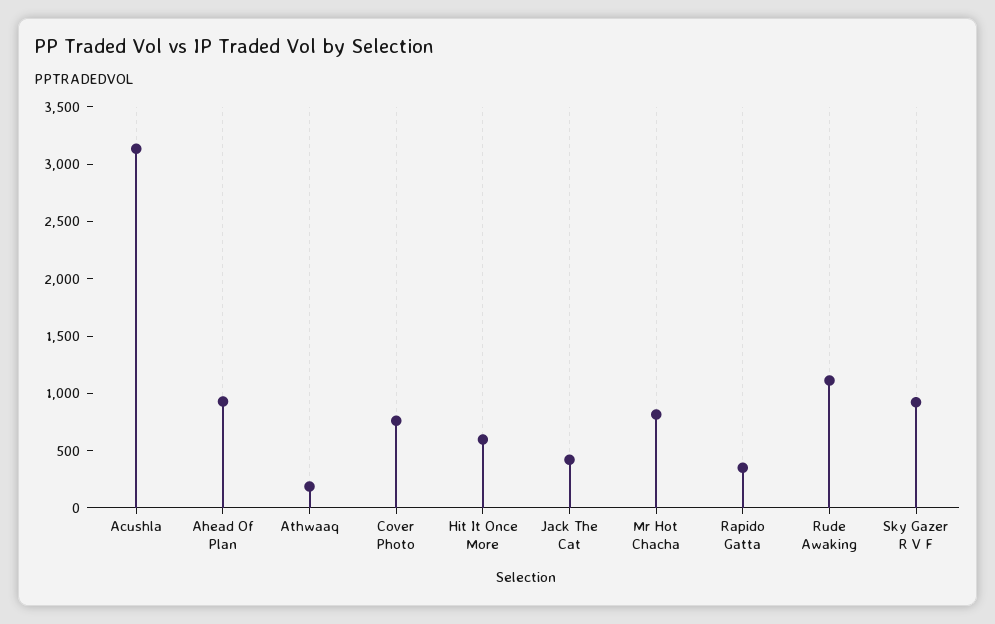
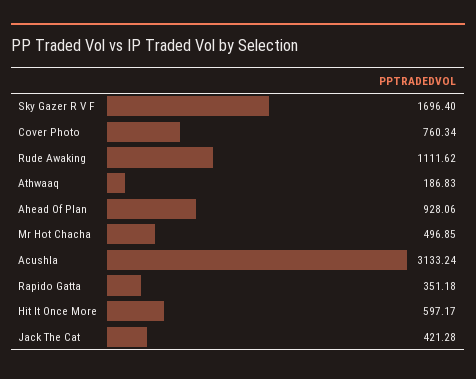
  {
    "Acushla": 3133.24,
    "Ahead Of Plan": 928.06,
    "Athwaaq": 186.83,
    "Cover Photo": 760.34,
    "Hit It Once More": 597.17,
    "Jack The Cat": 421.28,
-   "Mr Hot Chacha": 800,
+   "Mr Hot Chacha": 496.85,
    "Rapido Gatta": 351.18,
    "Rude Awaking": 1111.62,
-   "Sky Gazer R V F": 900
+   "Sky Gazer R V F": 1696.4
  }

